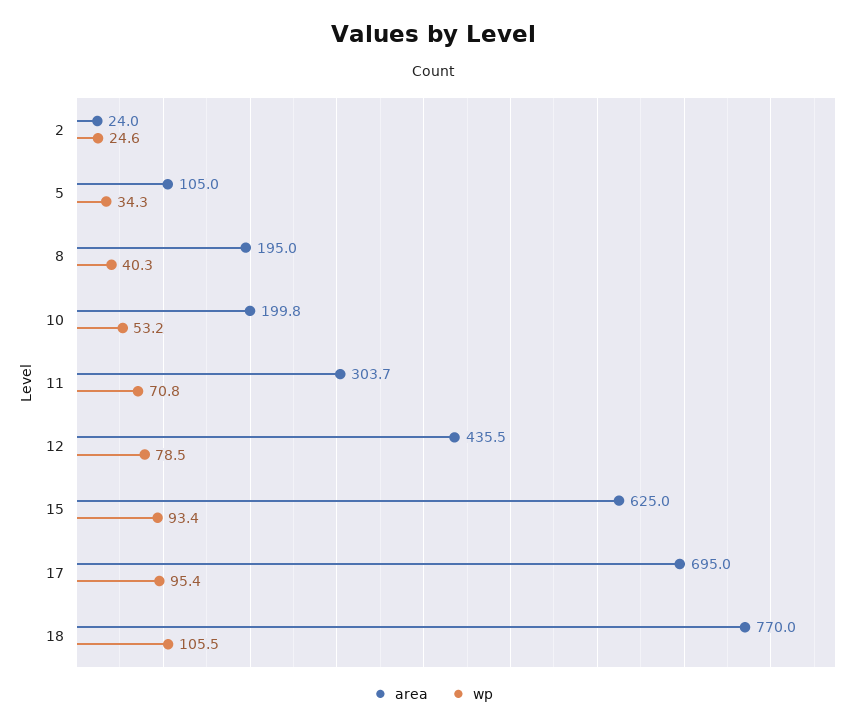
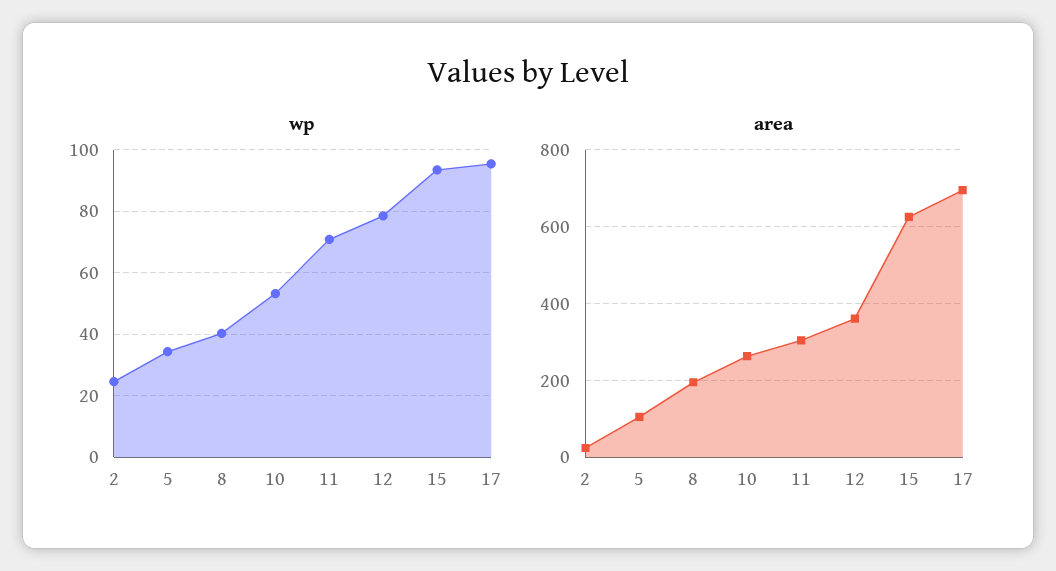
  {
    "area": {
      "2": 24,
      "5": 105,
      "8": 195,
-     "10": 199.8,
+     "10": 260,
      "11": 303.7,
-     "12": 435.5,
+     "12": 360,
      "15": 625,
-     "17": 695,
+     "17": 695
-     "18": 770
    },
    "wp": {
      "2": 24.6,
      "5": 34.3,
      "8": 40.3,
      "10": 53.2,
      "11": 70.8,
      "12": 78.5,
      "15": 93.4,
-     "17": 95.4,
+     "17": 95.4
-     "18": 105.5
    }
  }

